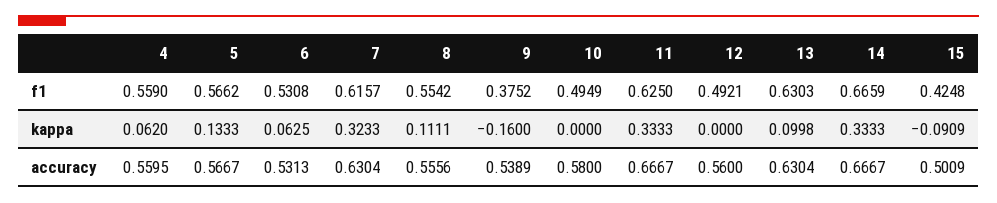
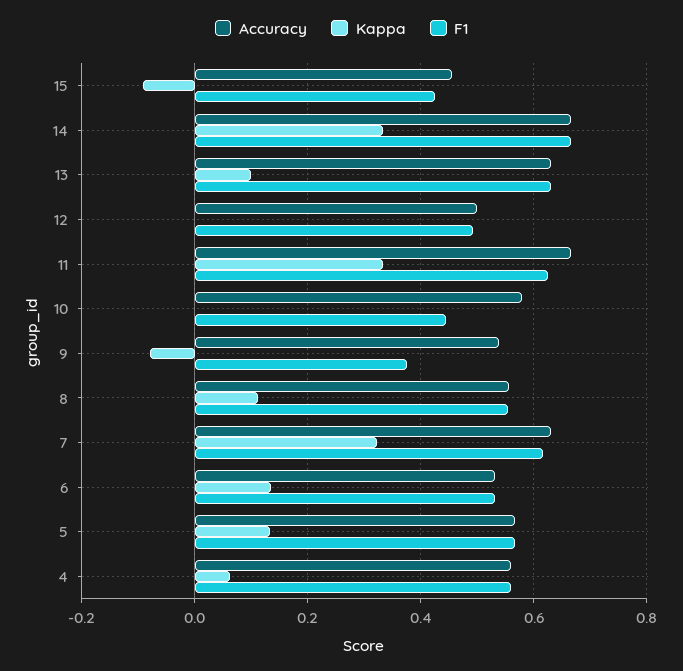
  {
    "f1": {
      "4": 0.559,
      "5": 0.5662,
      "6": 0.5308,
      "7": 0.6157,
      "8": 0.5542,
      "9": 0.3752,
-     "10": 0.4949,
+     "10": 0.44,
      "11": 0.625,
      "12": 0.4921,
      "13": 0.6303,
      "14": 0.6659,
      "15": 0.4248
    },
    "kappa": {
      "4": 0.062,
      "5": 0.1333,
-     "6": 0.0625,
+     "6": 0.14,
      "7": 0.3233,
      "8": 0.1111,
-     "9": -0.16,
+     "9": -0.08,
      "10": 0,
      "11": 0.3333,
      "12": 0,
      "13": 0.0998,
      "14": 0.3333,
      "15": -0.0909
    },
    "accuracy": {
      "4": 0.5595,
      "5": 0.5667,
      "6": 0.5313,
      "7": 0.6304,
      "8": 0.5556,
      "9": 0.5389,
      "10": 0.58,
      "11": 0.6667,
-     "12": 0.56,
+     "12": 0.5,
      "13": 0.6304,
      "14": 0.6667,
-     "15": 0.5009
+     "15": 0.46
    }
  }

